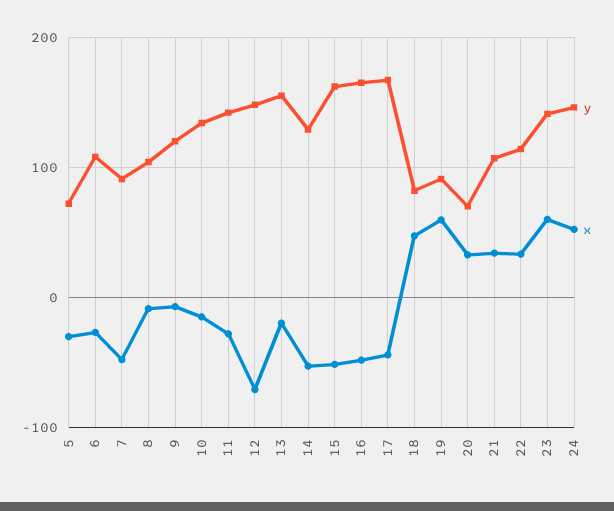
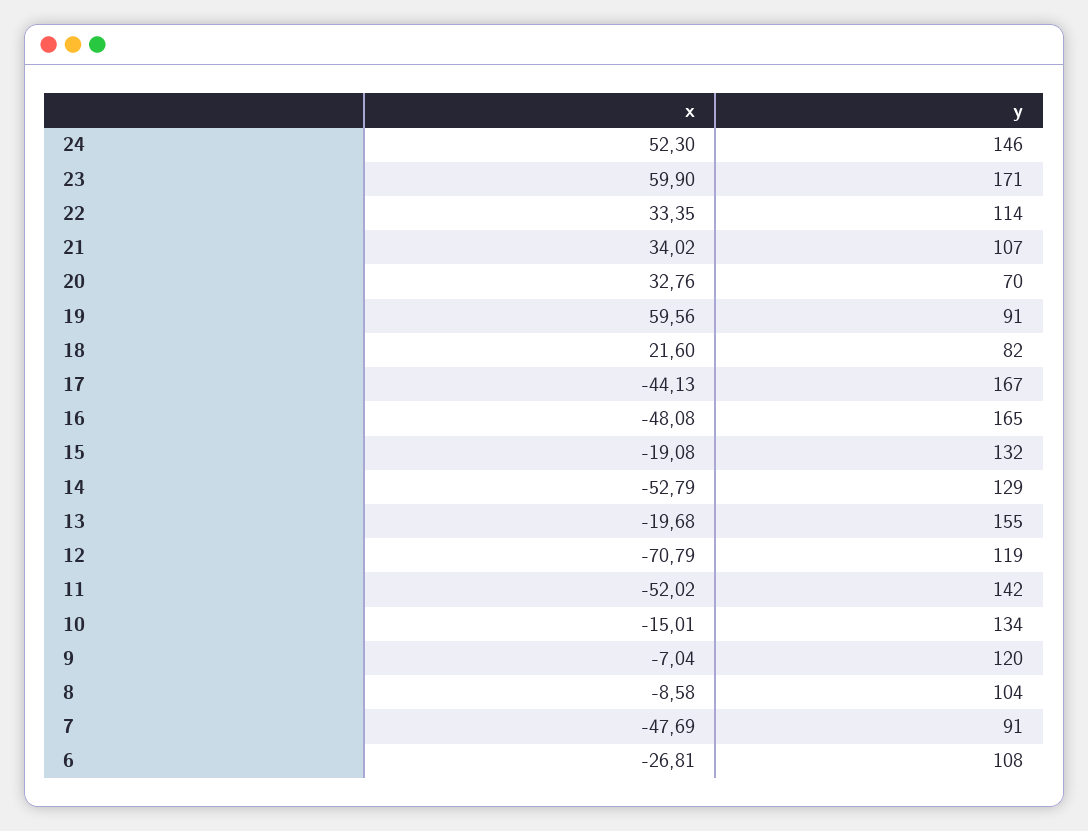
  {
    "y": {
-     "5": 70,
      "6": 108,
      "7": 91,
      "8": 104,
      "9": 120,
      "10": 134,
      "11": 142,
-     "12": 150,
+     "12": 119,
      "13": 155,
      "14": 129,
-     "15": 160,
+     "15": 132,
      "16": 165,
      "17": 167,
      "18": 82,
      "19": 91,
      "20": 70,
      "21": 107,
      "22": 114,
-     "23": 140,
+     "23": 171,
      "24": 146
    },
    "x": {
-     "5": -30,
      "6": -26.81,
      "7": -47.69,
      "8": -8.58,
      "9": -7.04,
      "10": -15.01,
-     "11": -30,
+     "11": -52.02,
      "12": -70.79,
      "13": -19.68,
      "14": -52.79,
-     "15": -50,
+     "15": -19.08,
      "16": -48.08,
      "17": -44.13,
-     "18": 50,
+     "18": 21.6,
      "19": 59.56,
      "20": 32.76,
      "21": 34.02,
      "22": 33.35,
      "23": 59.9,
      "24": 52.3
    }
  }

